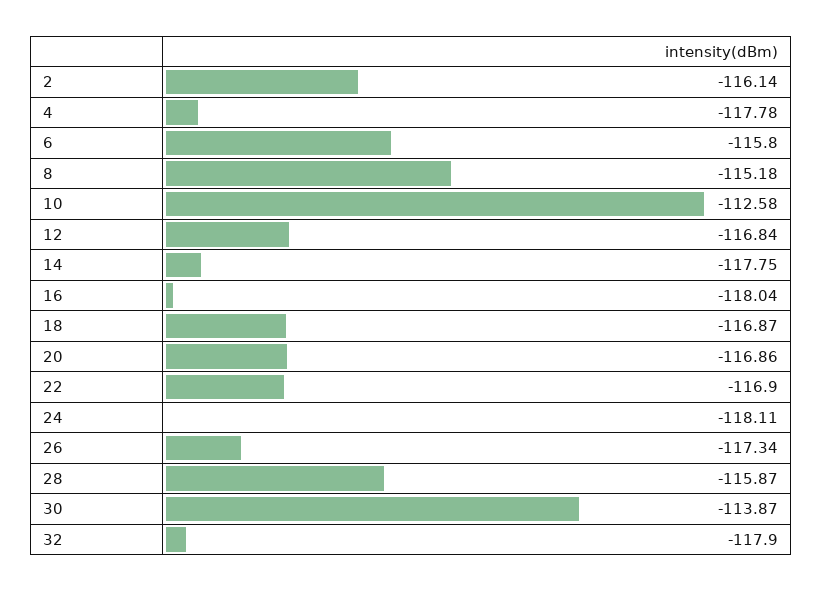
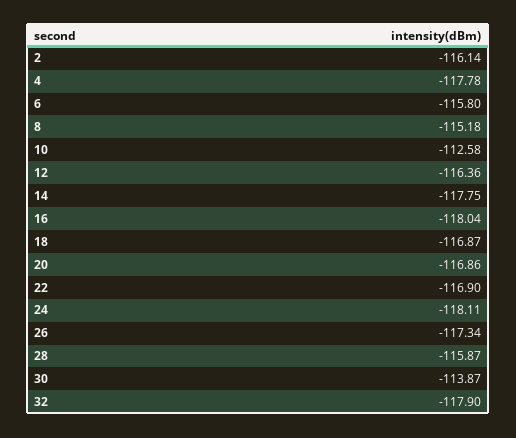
  {
    "2": -116.14,
    "4": -117.78,
    "6": -115.8,
    "8": -115.18,
    "10": -112.58,
-   "12": -116.84,
+   "12": -116.36,
    "14": -117.75,
    "16": -118.04,
    "18": -116.87,
    "20": -116.86,
    "22": -116.9,
    "24": -118.11,
    "26": -117.34,
    "28": -115.87,
    "30": -113.87,
    "32": -117.9
  }

